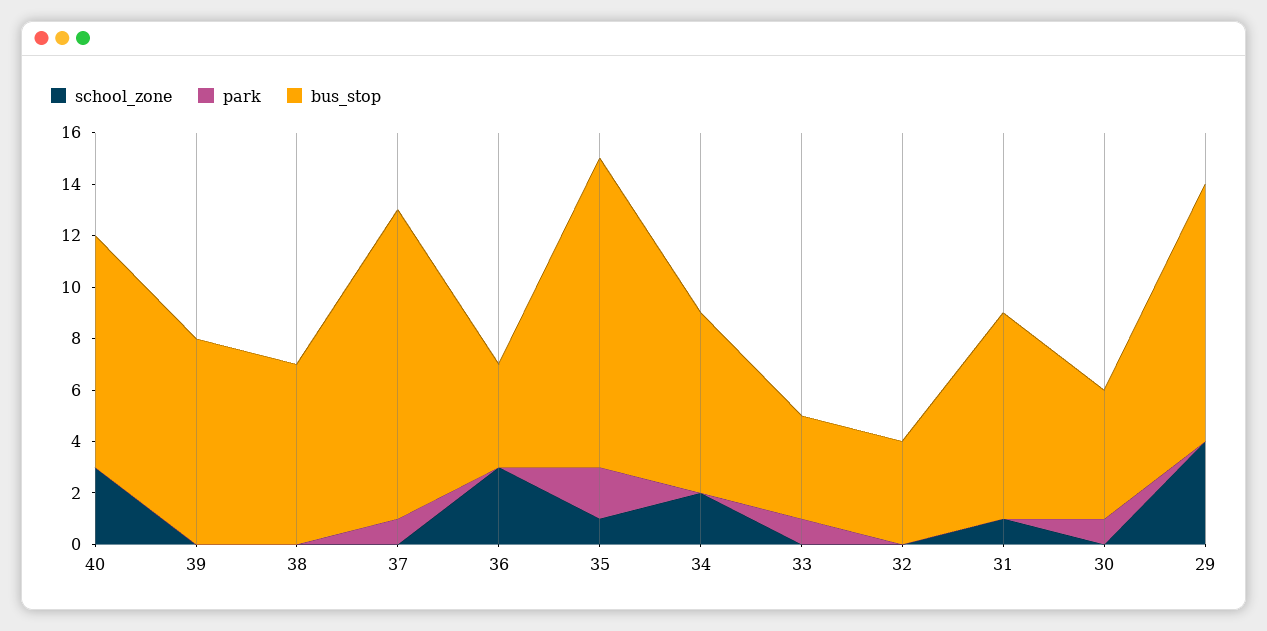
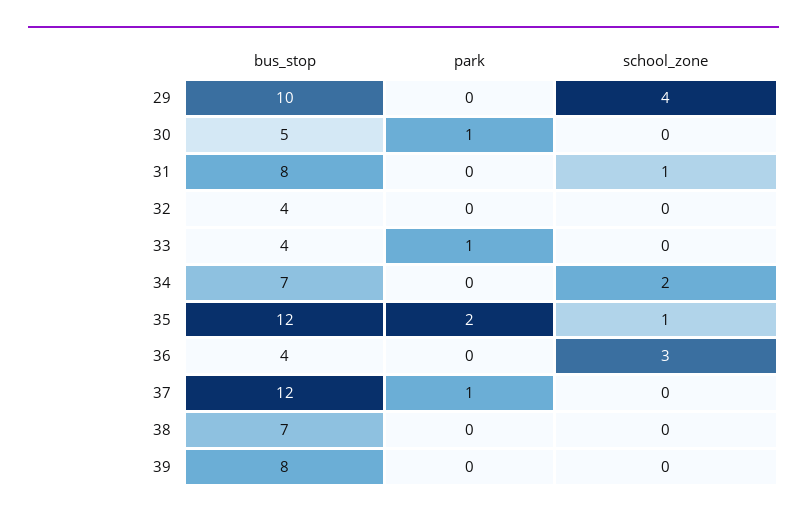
  {
    "school_zone": {
-     "40": 3,
      "39": 0,
      "38": 0,
      "37": 0,
      "36": 3,
      "35": 1,
      "34": 2,
      "33": 0,
      "32": 0,
      "31": 1,
      "30": 0,
      "29": 4
    },
    "park": {
-     "40": 0,
      "39": 0,
      "38": 0,
      "37": 1,
      "36": 0,
      "35": 2,
      "34": 0,
      "33": 1,
      "32": 0,
      "31": 0,
      "30": 1,
      "29": 0
    },
    "bus_stop": {
-     "40": 9,
      "39": 8,
      "38": 7,
      "37": 12,
      "36": 4,
      "35": 12,
      "34": 7,
      "33": 4,
      "32": 4,
      "31": 8,
      "30": 5,
      "29": 10
    }
  }

